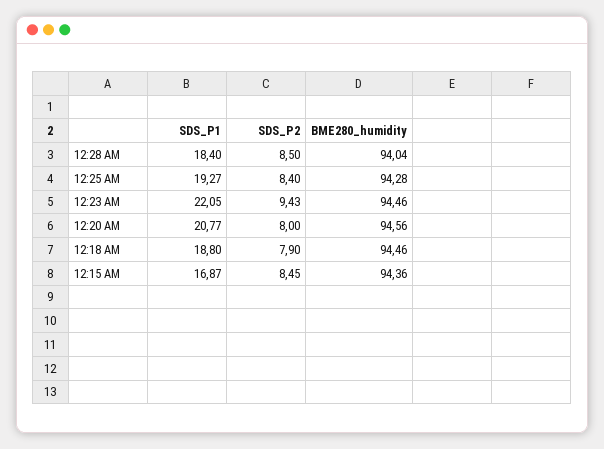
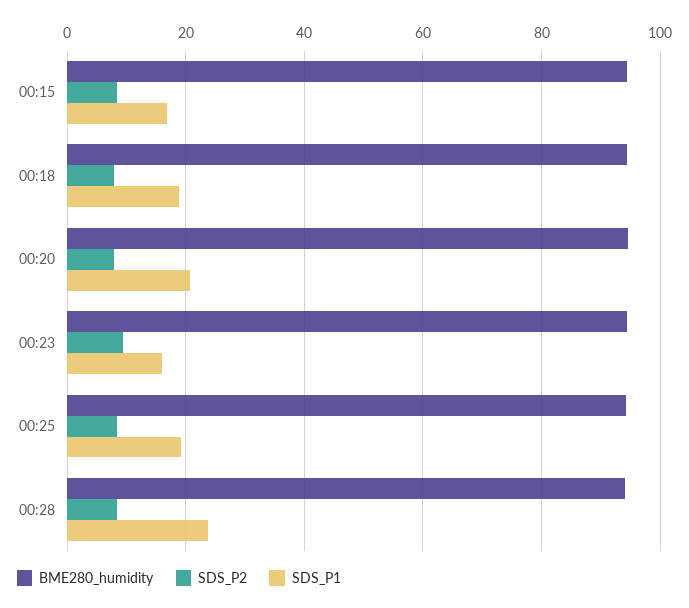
  {
    "SDS_P1": {
-     "12:28 AM": 18.4,
+     "12:28 AM": 24,
      "12:25 AM": 19.27,
-     "12:23 AM": 22.05,
+     "12:23 AM": 16,
      "12:20 AM": 20.77,
      "12:18 AM": 18.8,
      "12:15 AM": 16.87
    },
    "SDS_P2": {
      "12:28 AM": 8.5,
      "12:25 AM": 8.4,
      "12:23 AM": 9.43,
      "12:20 AM": 8,
      "12:18 AM": 7.9,
      "12:15 AM": 8.45
    },
    "BME280_humidity": {
      "12:28 AM": 94.04,
      "12:25 AM": 94.28,
      "12:23 AM": 94.46,
      "12:20 AM": 94.56,
      "12:18 AM": 94.46,
      "12:15 AM": 94.36
    }
  }

